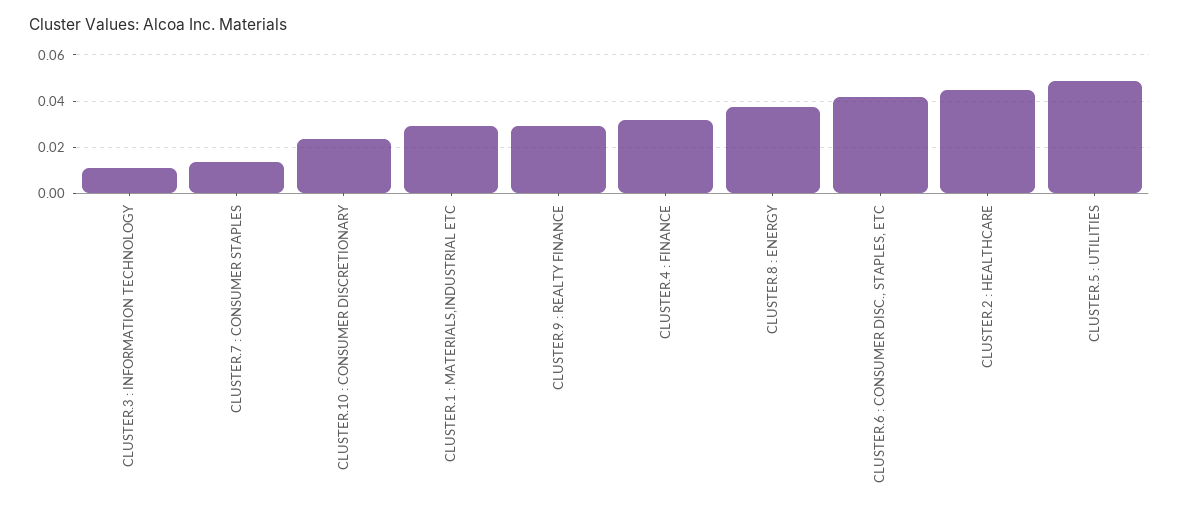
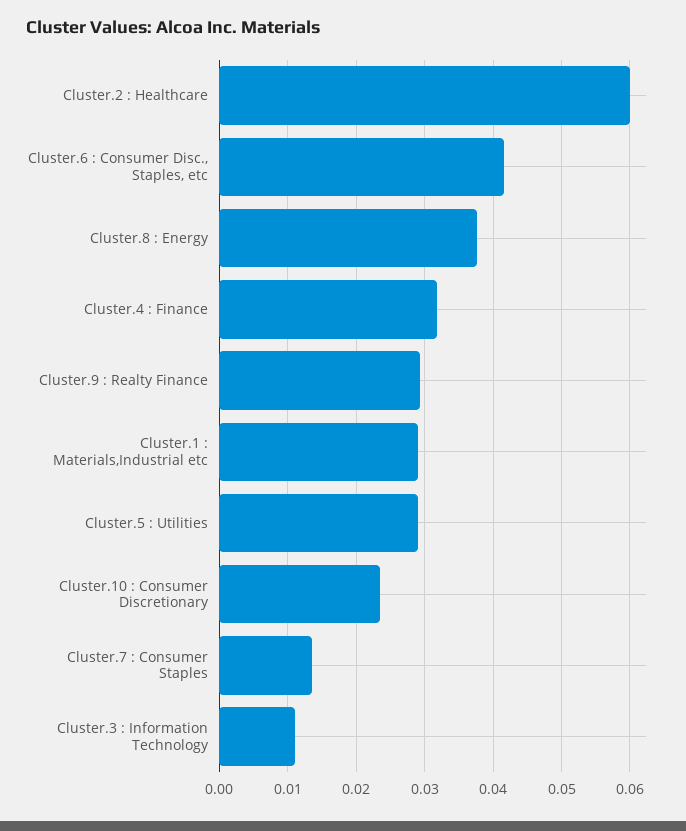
  {
    "CLUSTER.3 : INFORMATION TECHNOLOGY": 0.011,
    "CLUSTER.7 : CONSUMER STAPLES": 0.014,
    "CLUSTER.10 : CONSUMER DISCRETIONARY": 0.024,
    "CLUSTER.1 : MATERIALS,INDUSTRIAL ETC": 0.029,
    "CLUSTER.9 : REALTY FINANCE": 0.029,
    "CLUSTER.4 : FINANCE": 0.032,
    "CLUSTER.8 : ENERGY": 0.038,
    "CLUSTER.6 : CONSUMER DISC., STAPLES, ETC": 0.042,
-   "CLUSTER.2 : HEALTHCARE": 0.045,
+   "CLUSTER.2 : HEALTHCARE": 0.06,
-   "CLUSTER.5 : UTILITIES": 0.05
+   "CLUSTER.5 : UTILITIES": 0.029
  }

